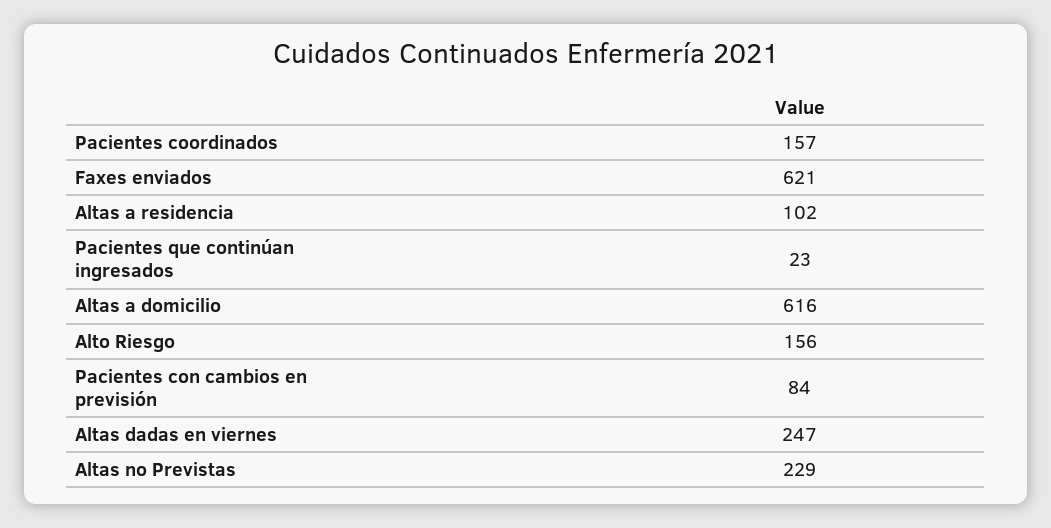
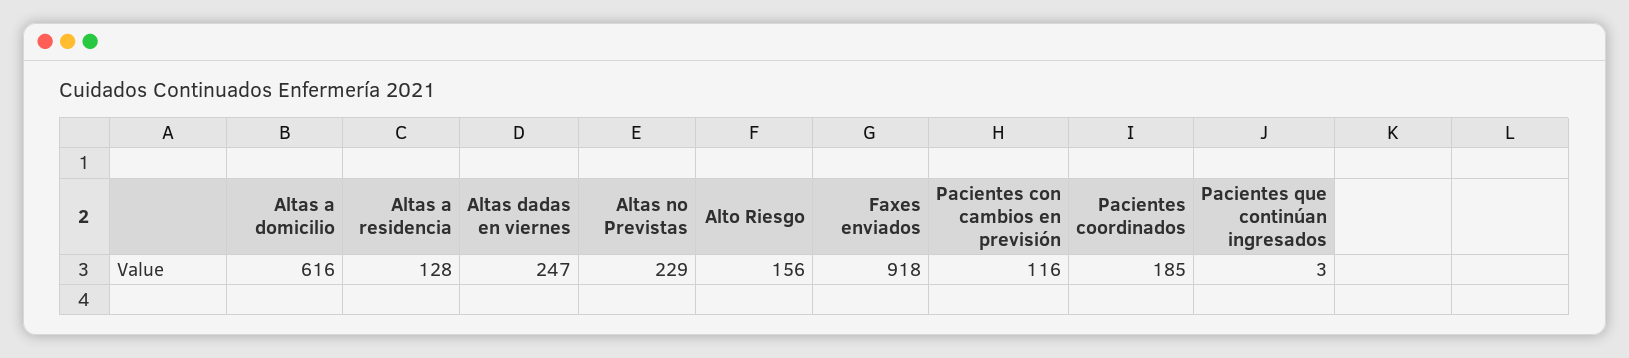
  {
-   "Pacientes coordinados": 157,
+   "Pacientes coordinados": 185,
-   "Faxes enviados": 621,
+   "Faxes enviados": 918,
-   "Altas a residencia": 102,
+   "Altas a residencia": 128,
-   "Pacientes que continúan ingresados": 23,
+   "Pacientes que continúan ingresados": 3,
    "Altas a domicilio": 616,
    "Alto Riesgo": 156,
-   "Pacientes con cambios en previsión": 84,
+   "Pacientes con cambios en previsión": 116,
    "Altas dadas en viernes": 247,
    "Altas no Previstas": 229
  }

